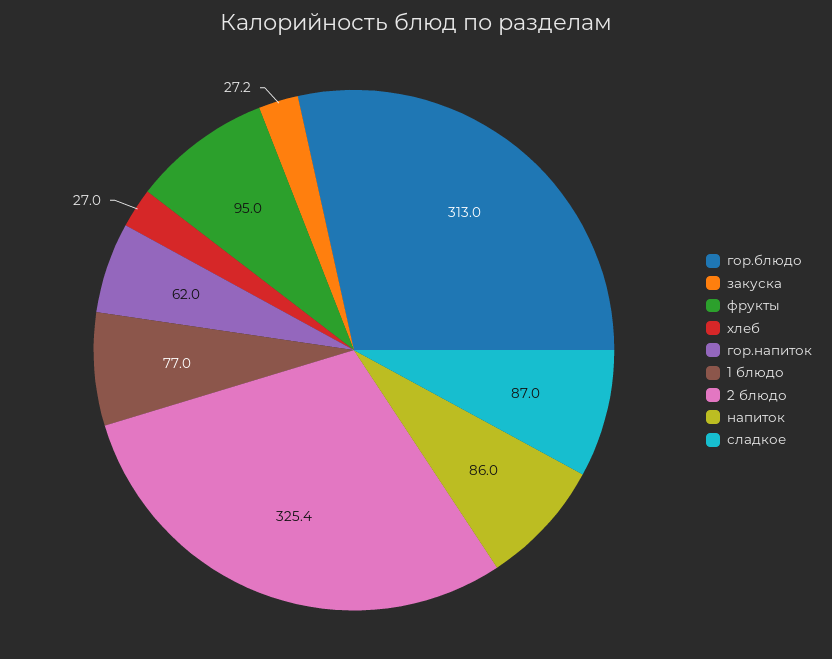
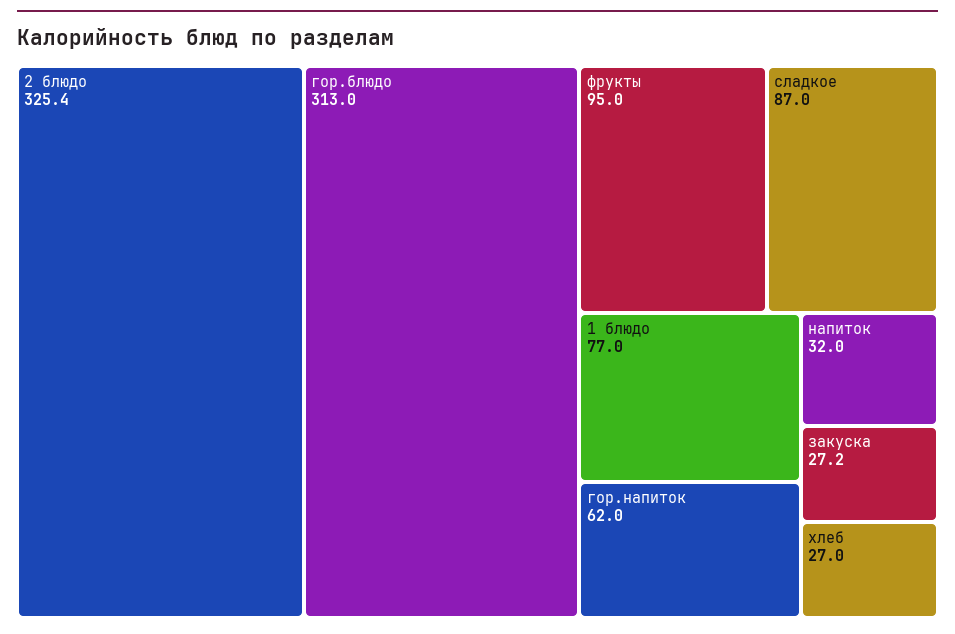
  {
    "гор.блюдо": 313,
    "закуска": 27.2,
    "фрукты": 95,
    "хлеб": 27,
    "гор.напиток": 62,
    "1 блюдо": 77,
    "2 блюдо": 325.4,
-   "напиток": 86,
+   "напиток": 32,
    "сладкое": 87
  }

